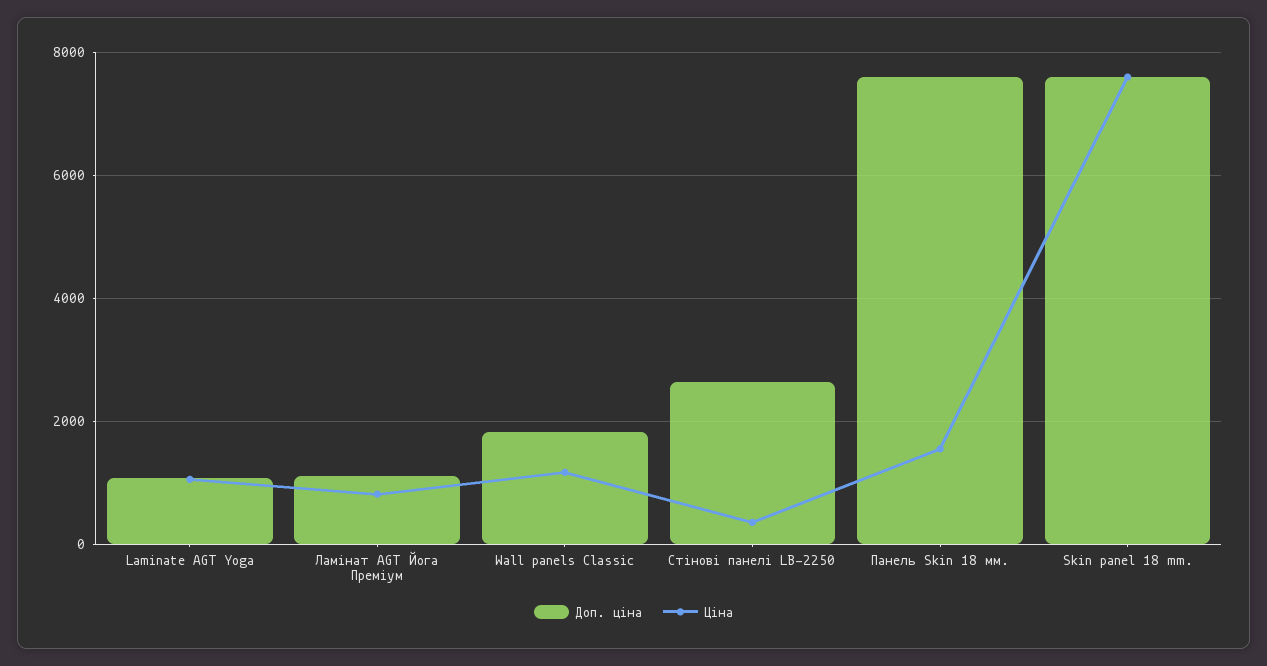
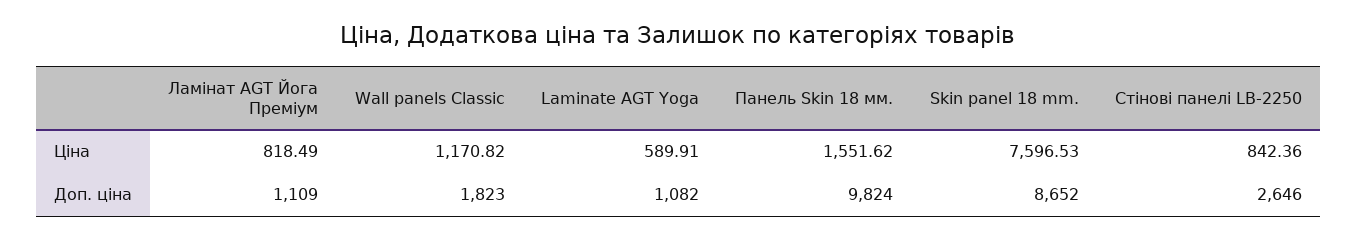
  {
    "Доп. ціна": {
      "Laminate AGT Yoga": 1082,
      "Ламінат AGT Йога Преміум": 1109,
      "Wall panels Classic": 1823,
      "Стінові панелі LB-2250": 2646,
-     "Панель Skin 18 мм.": 7600,
+     "Панель Skin 18 мм.": 9824,
-     "Skin panel 18 mm.": 7600
+     "Skin panel 18 mm.": 8652
    },
    "Ціна": {
-     "Laminate AGT Yoga": 1000,
+     "Laminate AGT Yoga": 589.91,
      "Ламінат AGT Йога Преміум": 818.49,
      "Wall panels Classic": 1170.82,
-     "Стінові панелі LB-2250": 400,
+     "Стінові панелі LB-2250": 842.36,
      "Панель Skin 18 мм.": 1551.62,
      "Skin panel 18 mm.": 7596.53
    }
  }

